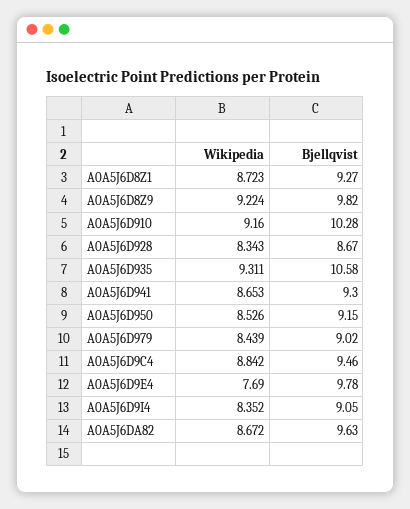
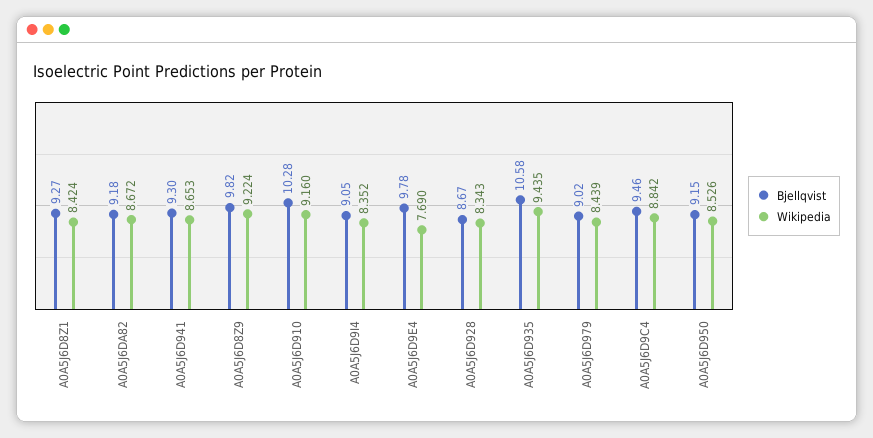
  {
    "Wikipedia": {
-     "A0A5J6D8Z1": 8.723,
+     "A0A5J6D8Z1": 8.424,
      "A0A5J6D8Z9": 9.224,
      "A0A5J6D910": 9.16,
      "A0A5J6D928": 8.343,
-     "A0A5J6D935": 9.311,
+     "A0A5J6D935": 9.435,
      "A0A5J6D941": 8.653,
      "A0A5J6D950": 8.526,
      "A0A5J6D979": 8.439,
      "A0A5J6D9C4": 8.842,
      "A0A5J6D9E4": 7.69,
      "A0A5J6D9I4": 8.352,
      "A0A5J6DA82": 8.672
    },
    "Bjellqvist": {
      "A0A5J6D8Z1": 9.27,
      "A0A5J6D8Z9": 9.82,
      "A0A5J6D910": 10.28,
      "A0A5J6D928": 8.67,
      "A0A5J6D935": 10.58,
      "A0A5J6D941": 9.3,
      "A0A5J6D950": 9.15,
      "A0A5J6D979": 9.02,
      "A0A5J6D9C4": 9.46,
      "A0A5J6D9E4": 9.78,
      "A0A5J6D9I4": 9.05,
-     "A0A5J6DA82": 9.63
+     "A0A5J6DA82": 9.18
    }
  }

